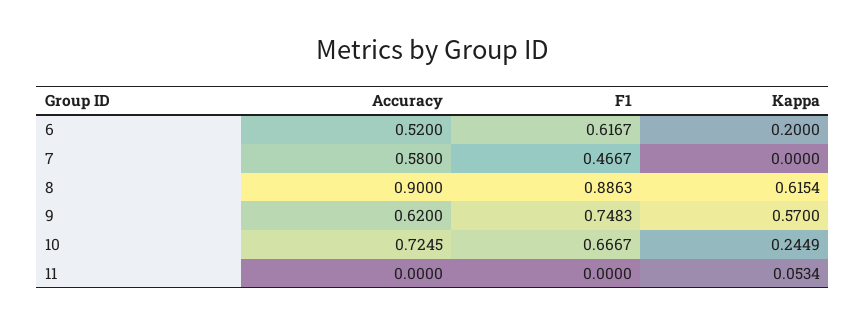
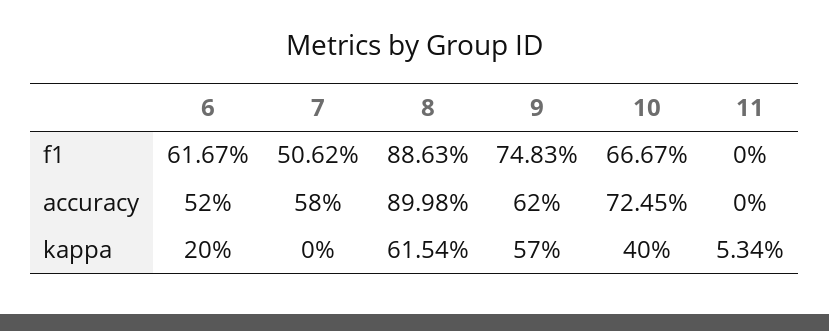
  {
    "Accuracy": {
      "6": 0.52,
      "7": 0.58,
-     "8": 0.9,
+     "8": 0.8998,
      "9": 0.62,
      "10": 0.7245,
      "11": 0
    },
    "F1": {
      "6": 0.6167,
-     "7": 0.4667,
+     "7": 0.5062,
      "8": 0.8863,
      "9": 0.7483,
      "10": 0.6667,
      "11": 0
    },
    "Kappa": {
      "6": 0.2,
      "7": 0,
      "8": 0.6154,
      "9": 0.57,
-     "10": 0.2449,
+     "10": 0.4,
      "11": 0.0534
    }
  }

